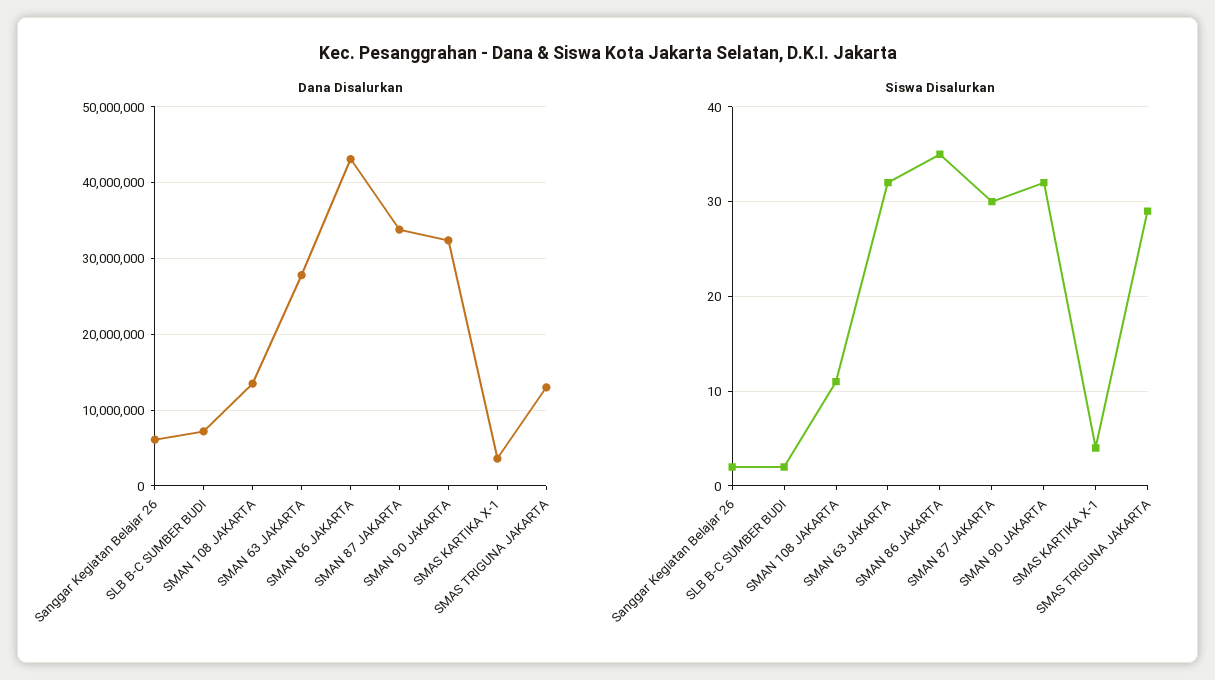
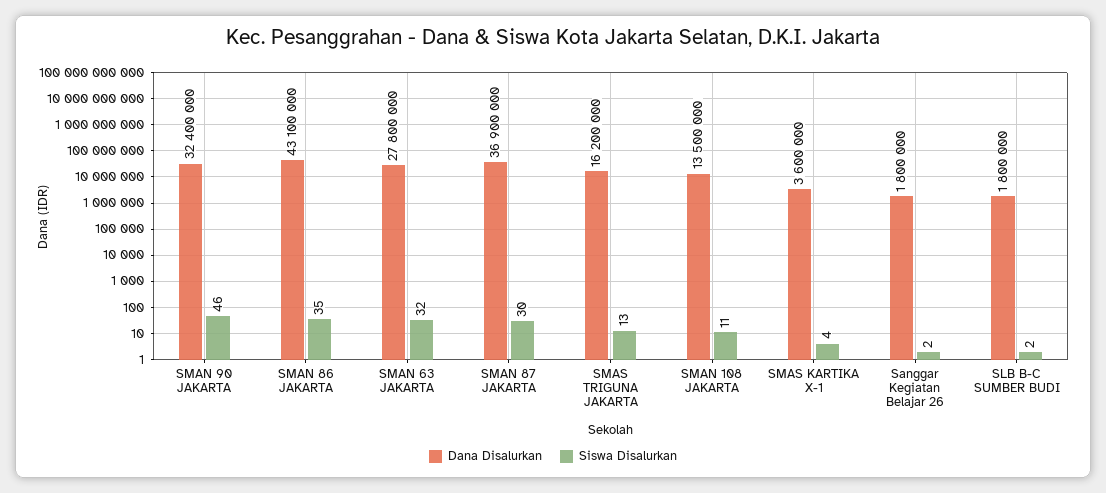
  {
    "Dana Disalurkan": {
-     "Sanggar Kegiatan Belajar 26": 6000000,
+     "Sanggar Kegiatan Belajar 26": 1800000,
-     "SLB B-C SUMBER BUDI": 7000000,
+     "SLB B-C SUMBER BUDI": 1800000,
      "SMAN 108 JAKARTA": 13500000,
      "SMAN 63 JAKARTA": 27800000,
      "SMAN 86 JAKARTA": 43100000,
-     "SMAN 87 JAKARTA": 34000000,
+     "SMAN 87 JAKARTA": 36900000,
      "SMAN 90 JAKARTA": 32400000,
      "SMAS KARTIKA X-1": 3600000,
-     "SMAS TRIGUNA JAKARTA": 13000000
+     "SMAS TRIGUNA JAKARTA": 16200000
    },
    "Siswa Disalurkan": {
      "Sanggar Kegiatan Belajar 26": 2,
      "SLB B-C SUMBER BUDI": 2,
      "SMAN 108 JAKARTA": 11,
      "SMAN 63 JAKARTA": 32,
      "SMAN 86 JAKARTA": 35,
      "SMAN 87 JAKARTA": 30,
-     "SMAN 90 JAKARTA": 32,
+     "SMAN 90 JAKARTA": 46,
      "SMAS KARTIKA X-1": 4,
-     "SMAS TRIGUNA JAKARTA": 29
+     "SMAS TRIGUNA JAKARTA": 13
    }
  }

